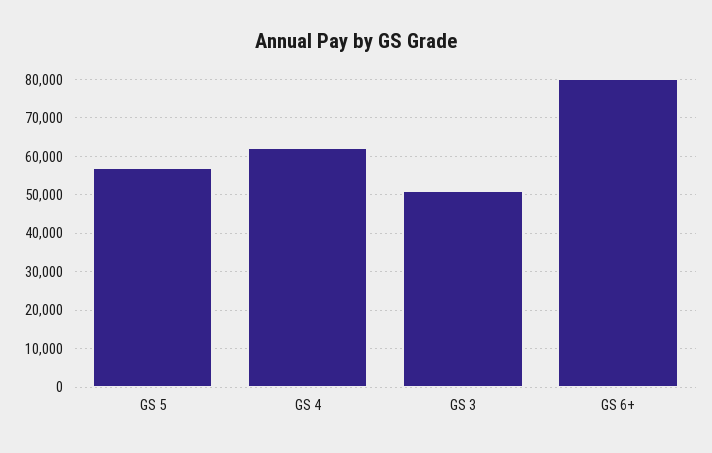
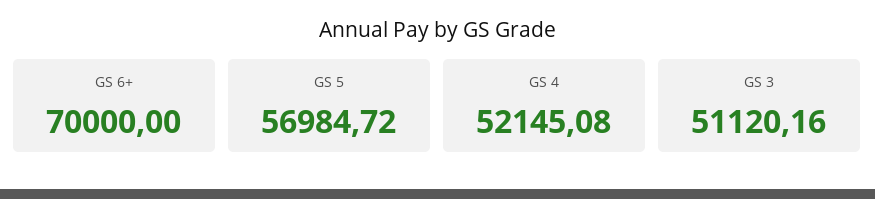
  {
    "GS 5": 56984.72,
-   "GS 4": 62000,
+   "GS 4": 52145.08,
    "GS 3": 51120.16,
-   "GS 6+": 80000
+   "GS 6+": 70000
  }

